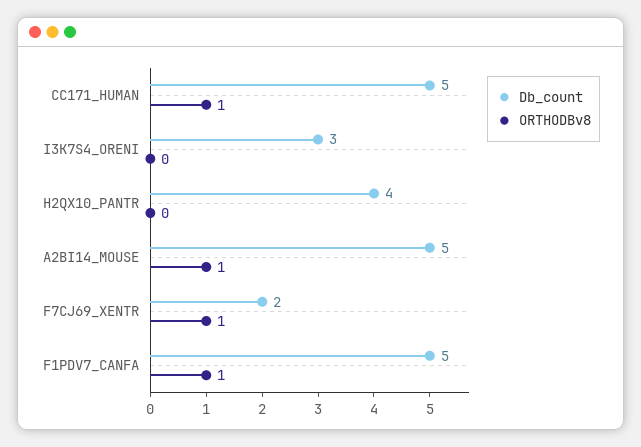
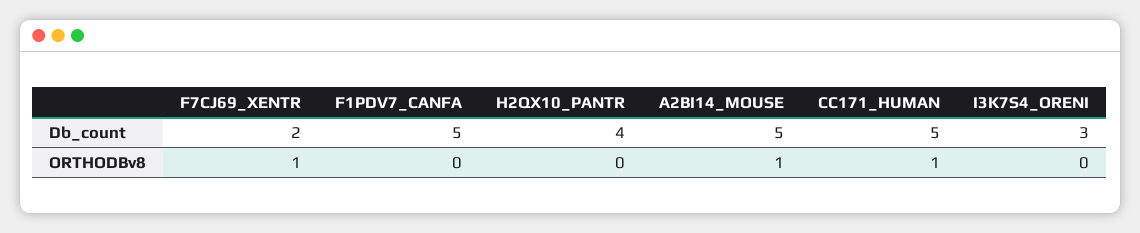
  {
    "Db_count": {
      "CC171_HUMAN": 5,
      "I3K7S4_ORENI": 3,
      "H2QX10_PANTR": 4,
      "A2BI14_MOUSE": 5,
      "F7CJ69_XENTR": 2,
      "F1PDV7_CANFA": 5
    },
    "ORTHODBv8": {
      "CC171_HUMAN": 1,
      "I3K7S4_ORENI": 0,
      "H2QX10_PANTR": 0,
      "A2BI14_MOUSE": 1,
      "F7CJ69_XENTR": 1,
-     "F1PDV7_CANFA": 1
+     "F1PDV7_CANFA": 0
    }
  }

